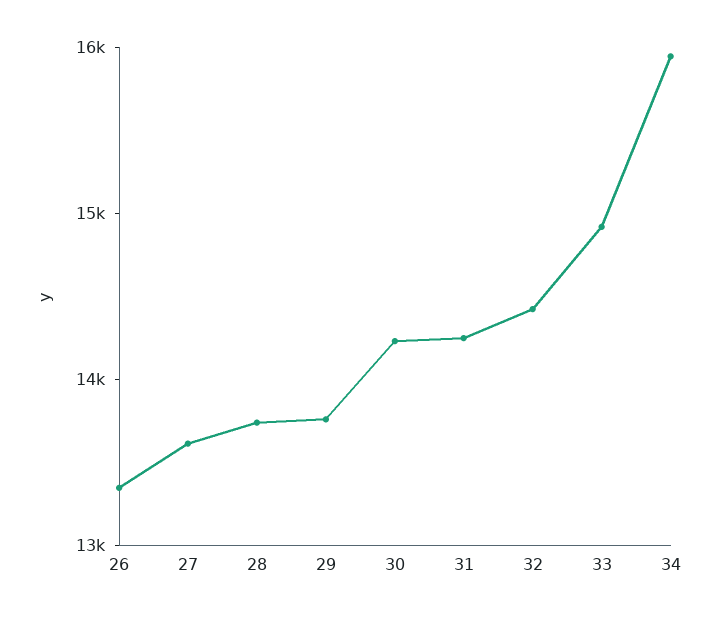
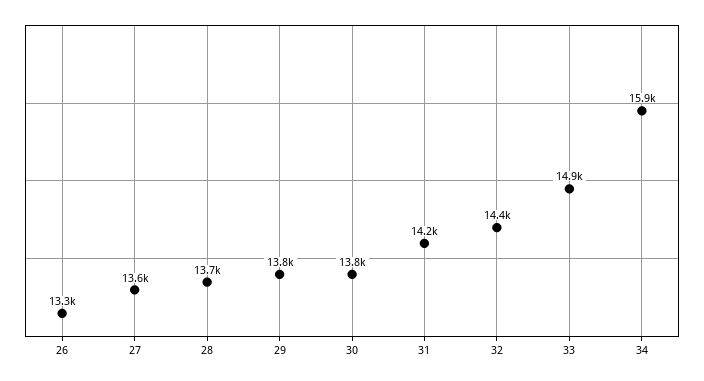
  {
    "26": 13300,
    "27": 13600,
    "28": 13700,
    "29": 13800,
-   "30": 14200,
+   "30": 13800,
    "31": 14200,
    "32": 14400,
    "33": 14900,
    "34": 15900
  }

